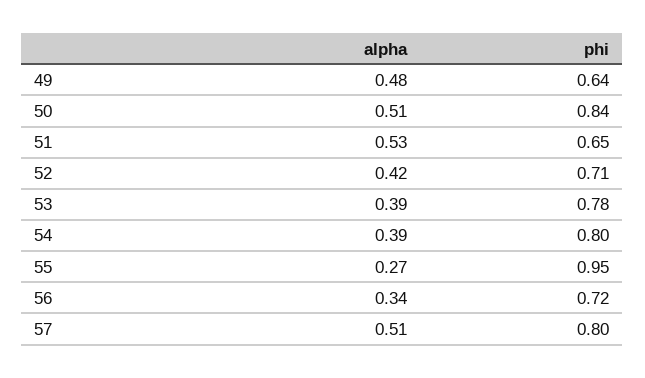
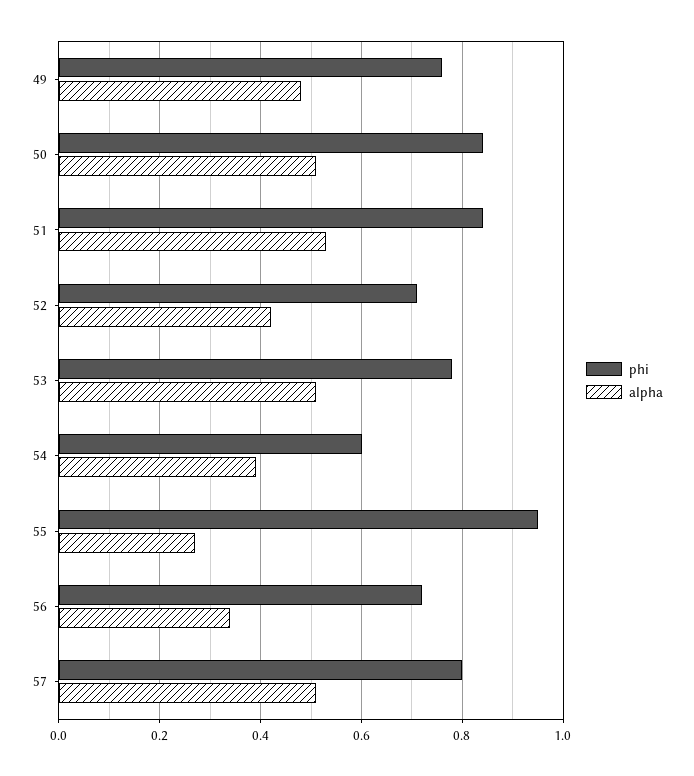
  {
    "alpha": {
      "49": 0.48,
      "50": 0.51,
      "51": 0.53,
      "52": 0.42,
-     "53": 0.39,
+     "53": 0.5,
      "54": 0.39,
      "55": 0.27,
      "56": 0.34,
      "57": 0.51
    },
    "phi": {
-     "49": 0.64,
+     "49": 0.75,
      "50": 0.84,
-     "51": 0.65,
+     "51": 0.85,
      "52": 0.71,
      "53": 0.78,
-     "54": 0.8,
+     "54": 0.6,
      "55": 0.95,
      "56": 0.72,
      "57": 0.8
    }
  }

